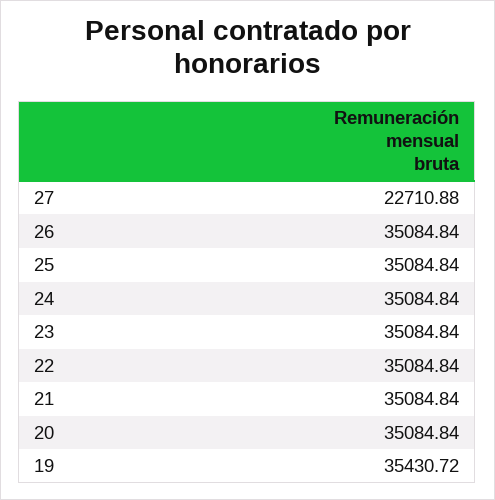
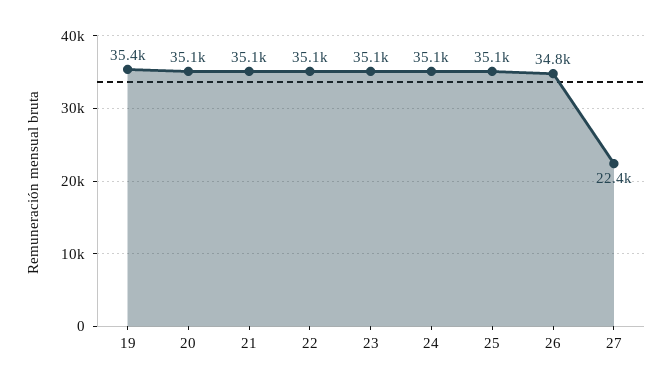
  {
-   "27": 22710.88,
+   "27": 22400,
-   "26": 35084.84,
+   "26": 34800,
    "25": 35084.84,
    "24": 35084.84,
    "23": 35084.84,
    "22": 35084.84,
    "21": 35084.84,
    "20": 35084.84,
    "19": 35430.72
  }

